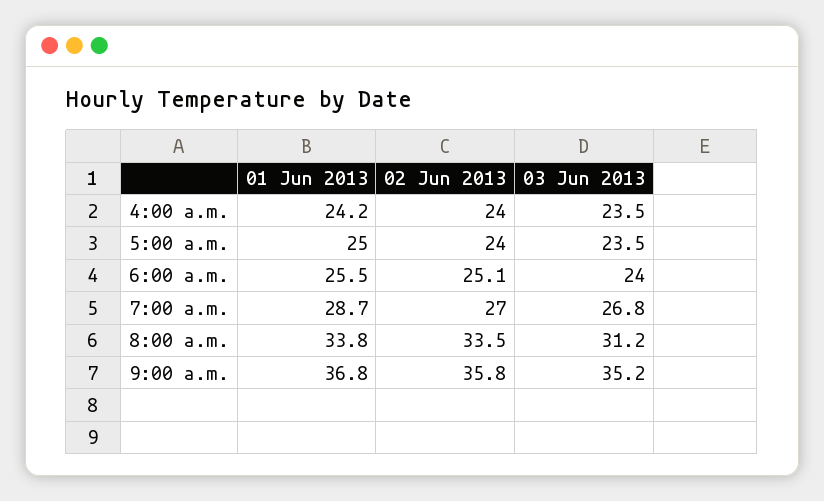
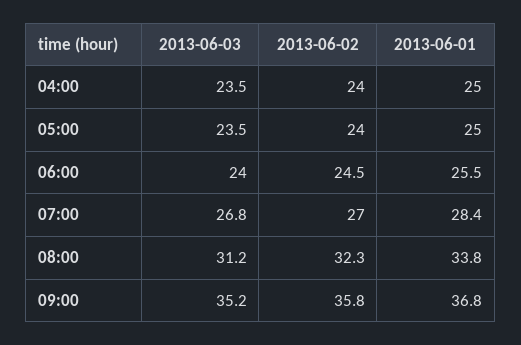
  {
    "01 Jun 2013": {
-     "4:00 a.m.": 24.2,
+     "4:00 a.m.": 25,
      "5:00 a.m.": 25,
      "6:00 a.m.": 25.5,
-     "7:00 a.m.": 28.7,
+     "7:00 a.m.": 28.4,
      "8:00 a.m.": 33.8,
      "9:00 a.m.": 36.8
    },
    "02 Jun 2013": {
      "4:00 a.m.": 24,
      "5:00 a.m.": 24,
-     "6:00 a.m.": 25.1,
+     "6:00 a.m.": 24.5,
      "7:00 a.m.": 27,
-     "8:00 a.m.": 33.5,
+     "8:00 a.m.": 32.3,
      "9:00 a.m.": 35.8
    },
    "03 Jun 2013": {
      "4:00 a.m.": 23.5,
      "5:00 a.m.": 23.5,
      "6:00 a.m.": 24,
      "7:00 a.m.": 26.8,
      "8:00 a.m.": 31.2,
      "9:00 a.m.": 35.2
    }
  }

